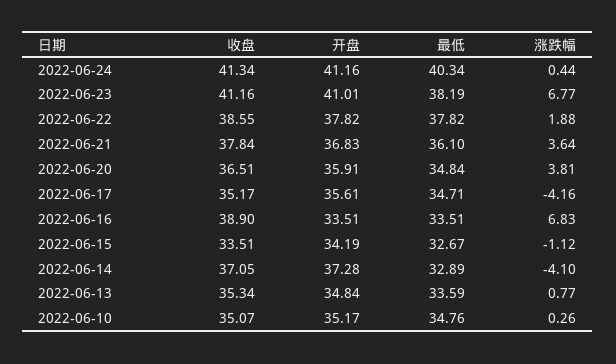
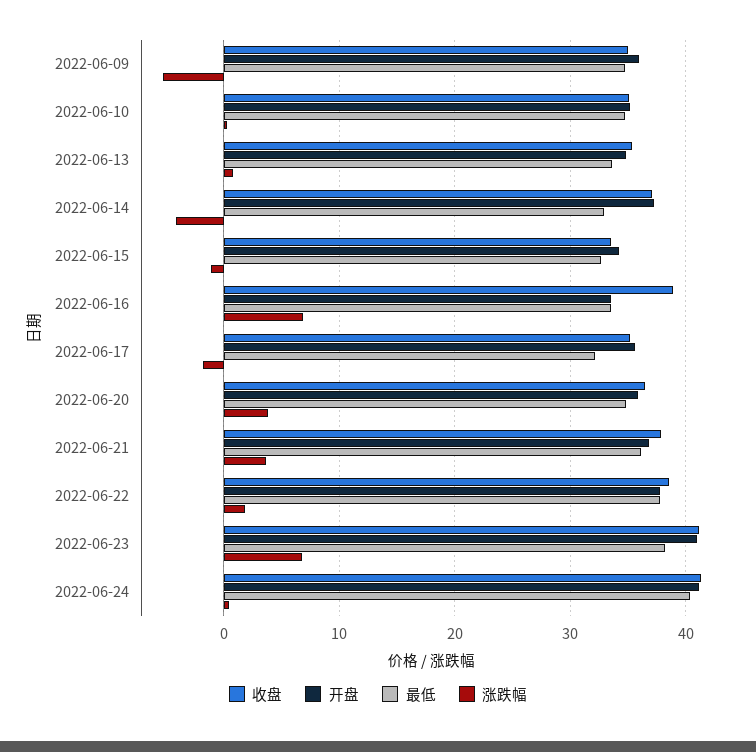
  {
    "收盘": {
      "2022-06-24": 41.34,
      "2022-06-23": 41.16,
      "2022-06-22": 38.55,
      "2022-06-21": 37.84,
      "2022-06-20": 36.51,
      "2022-06-17": 35.17,
      "2022-06-16": 38.9,
      "2022-06-15": 33.51,
      "2022-06-14": 37.05,
      "2022-06-13": 35.34,
-     "2022-06-10": 35.07
+     "2022-06-10": 35.07,
+     "2022-06-09": 35
    },
    "开盘": {
      "2022-06-24": 41.16,
      "2022-06-23": 41.01,
      "2022-06-22": 37.82,
      "2022-06-21": 36.83,
      "2022-06-20": 35.91,
      "2022-06-17": 35.61,
      "2022-06-16": 33.51,
      "2022-06-15": 34.19,
      "2022-06-14": 37.28,
      "2022-06-13": 34.84,
-     "2022-06-10": 35.17
+     "2022-06-10": 35.17,
+     "2022-06-09": 36
    },
    "最低": {
      "2022-06-24": 40.34,
      "2022-06-23": 38.19,
      "2022-06-22": 37.82,
      "2022-06-21": 36.1,
      "2022-06-20": 34.84,
-     "2022-06-17": 34.71,
+     "2022-06-17": 32,
      "2022-06-16": 33.51,
      "2022-06-15": 32.67,
      "2022-06-14": 32.89,
      "2022-06-13": 33.59,
-     "2022-06-10": 34.76
+     "2022-06-10": 34.76,
+     "2022-06-09": 35
    },
    "涨跌幅": {
      "2022-06-24": 0.44,
      "2022-06-23": 6.77,
      "2022-06-22": 1.88,
      "2022-06-21": 3.64,
      "2022-06-20": 3.81,
-     "2022-06-17": -4.16,
+     "2022-06-17": -2,
      "2022-06-16": 6.83,
      "2022-06-15": -1.12,
      "2022-06-14": -4.1,
      "2022-06-13": 0.77,
-     "2022-06-10": 0.26
+     "2022-06-10": 0.26,
+     "2022-06-09": -5
    }
  }

